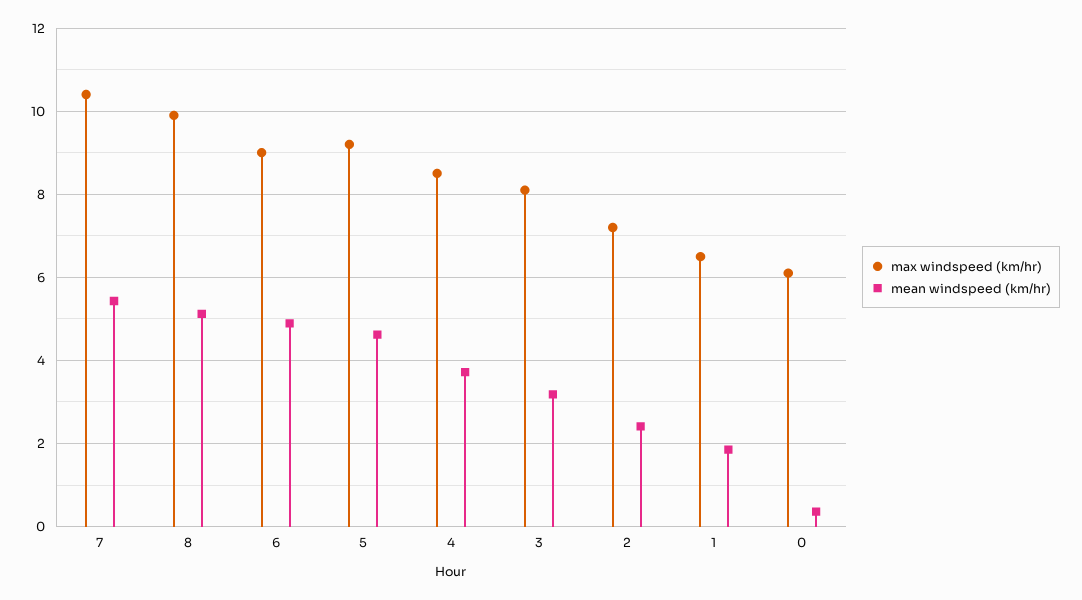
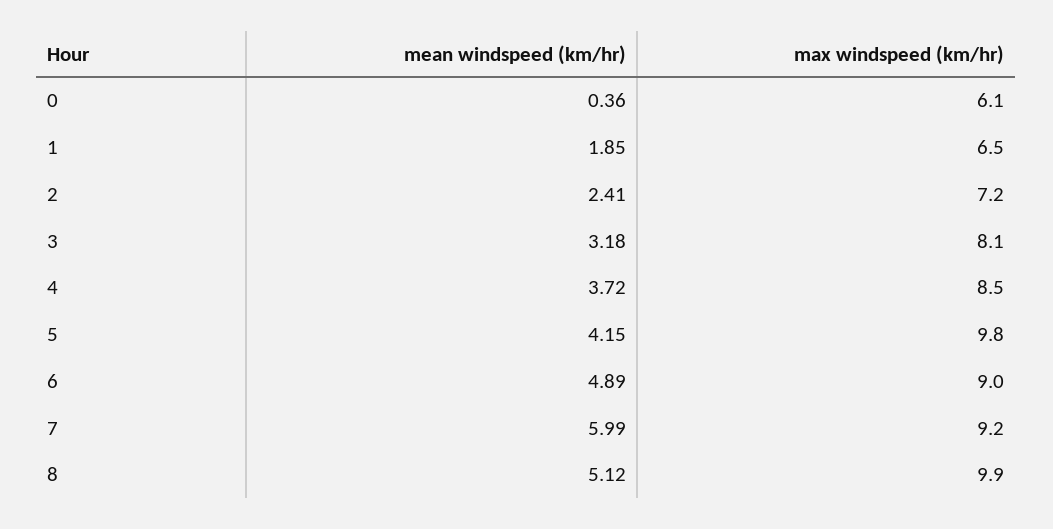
  {
    "max windspeed (km/hr)": {
-     "7": 10.4,
+     "7": 9.2,
      "8": 9.9,
      "6": 9,
-     "5": 9.2,
+     "5": 9.8,
      "4": 8.5,
      "3": 8.1,
      "2": 7.2,
      "1": 6.5,
      "0": 6.1
    },
    "mean windspeed (km/hr)": {
-     "7": 5.4,
+     "7": 5.99,
      "8": 5.12,
      "6": 4.89,
-     "5": 4.6,
+     "5": 4.15,
      "4": 3.72,
      "3": 3.18,
      "2": 2.41,
      "1": 1.85,
      "0": 0.36
    }
  }

